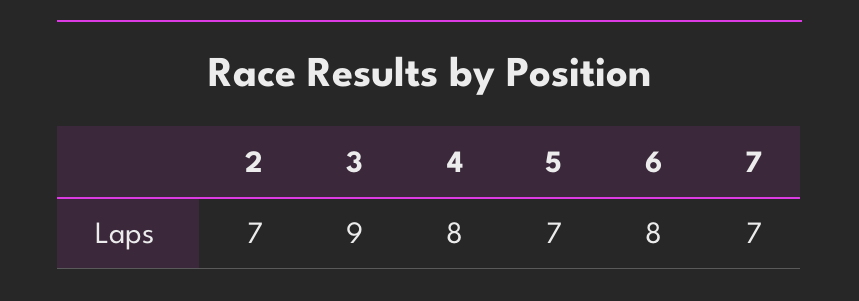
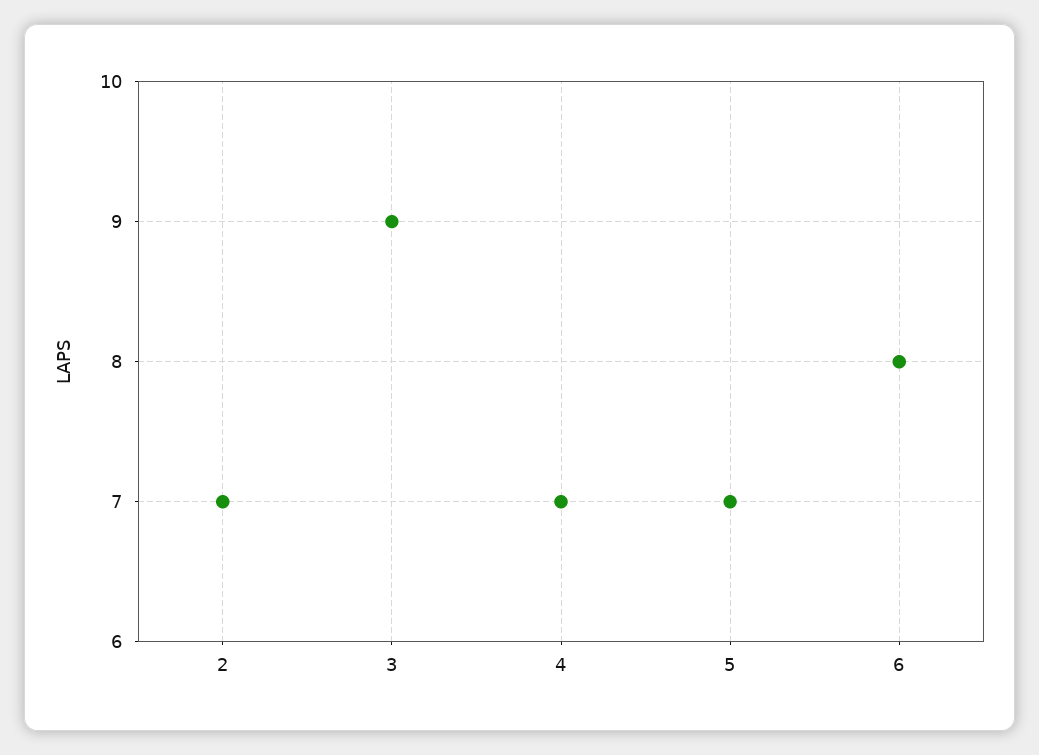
  {
    "2": 7,
    "3": 9,
-   "4": 8,
+   "4": 7,
    "5": 7,
-   "6": 8,
+   "6": 8
-   "7": 7
  }

